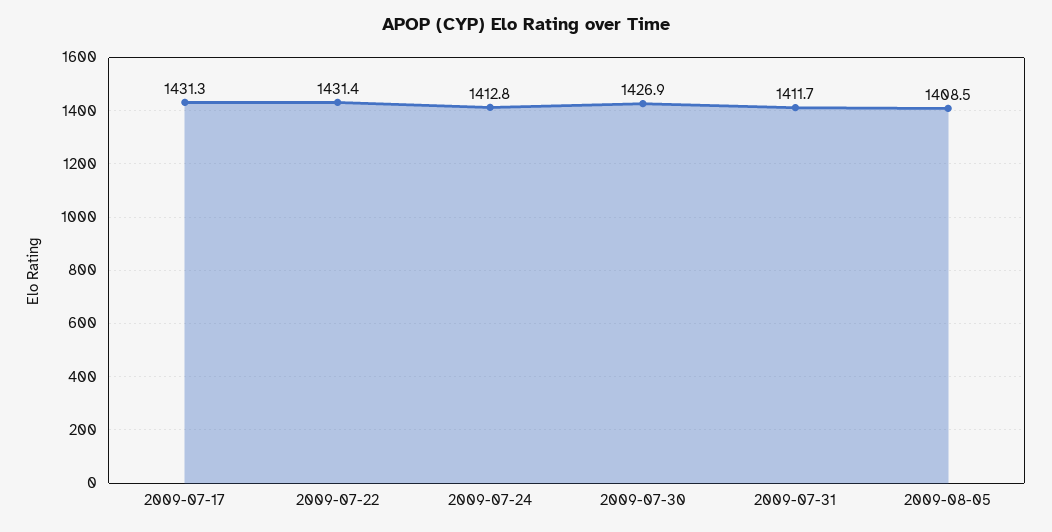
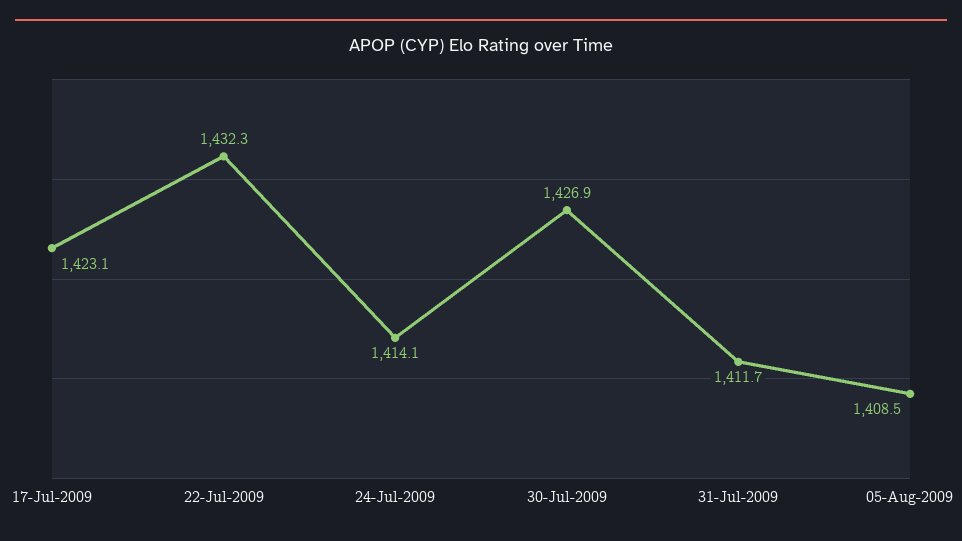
  {
-   "2009-07-17": 1431.3,
+   "2009-07-17": 1423.1,
-   "2009-07-22": 1431.4,
+   "2009-07-22": 1432.3,
-   "2009-07-24": 1412.8,
+   "2009-07-24": 1414.1,
    "2009-07-30": 1426.9,
    "2009-07-31": 1411.7,
    "2009-08-05": 1408.5
  }

